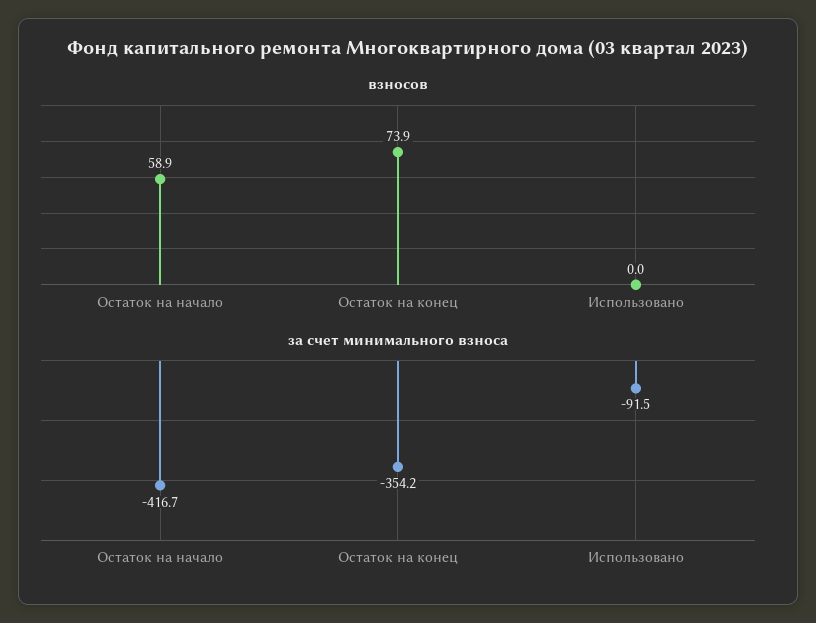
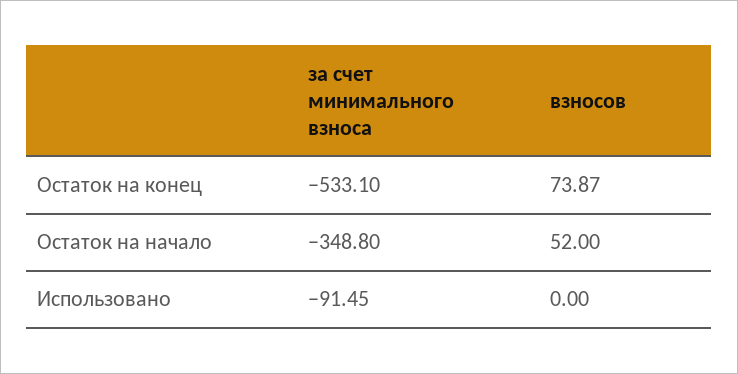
  {
    "взносов": {
-     "Остаток на начало": 58.9,
+     "Остаток на начало": 52,
      "Остаток на конец": 73.87,
      "Использовано": 0
    },
    "за счет минимального взноса": {
-     "Остаток на начало": -416.7,
+     "Остаток на начало": -348.8,
-     "Остаток на конец": -354.2,
+     "Остаток на конец": -533.1,
      "Использовано": -91.45
    }
  }

